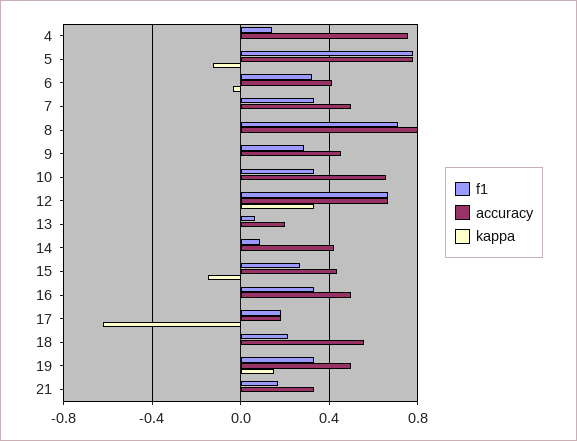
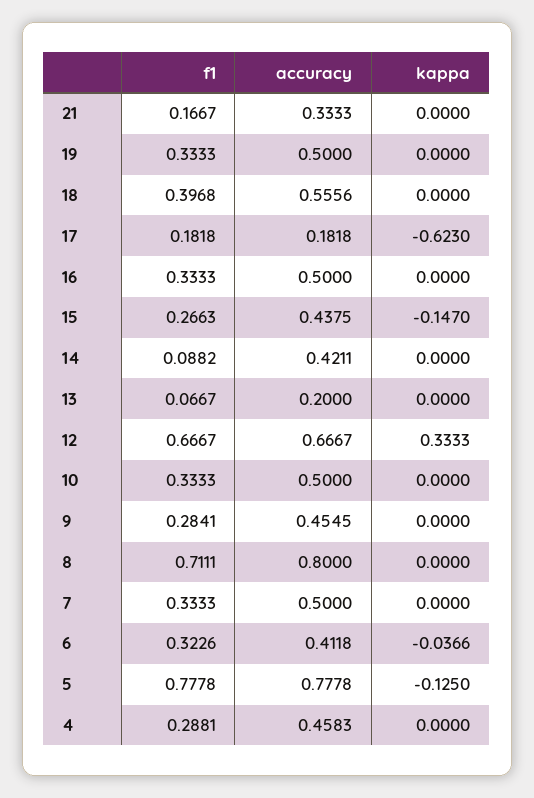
  {
    "f1": {
-     "4": 0.15,
+     "4": 0.2881,
      "5": 0.7778,
      "6": 0.3226,
      "7": 0.3333,
      "8": 0.7111,
      "9": 0.2841,
      "10": 0.3333,
      "12": 0.6667,
      "13": 0.0667,
      "14": 0.0882,
      "15": 0.2663,
      "16": 0.3333,
      "17": 0.1818,
-     "18": 0.2,
+     "18": 0.3968,
      "19": 0.3333,
      "21": 0.1667
    },
    "accuracy": {
-     "4": 0.75,
+     "4": 0.4583,
      "5": 0.7778,
      "6": 0.4118,
      "7": 0.5,
      "8": 0.8,
      "9": 0.4545,
-     "10": 0.65,
+     "10": 0.5,
      "12": 0.6667,
      "13": 0.2,
      "14": 0.4211,
      "15": 0.4375,
      "16": 0.5,
      "17": 0.1818,
      "18": 0.5556,
      "19": 0.5,
      "21": 0.3333
    },
    "kappa": {
      "4": 0,
      "5": -0.125,
      "6": -0.0366,
      "7": 0,
      "8": 0,
      "9": 0,
      "10": 0,
      "12": 0.3333,
      "13": 0,
      "14": 0,
      "15": -0.147,
      "16": 0,
      "17": -0.623,
      "18": 0,
-     "19": 0.15,
+     "19": 0,
      "21": 0
    }
  }

